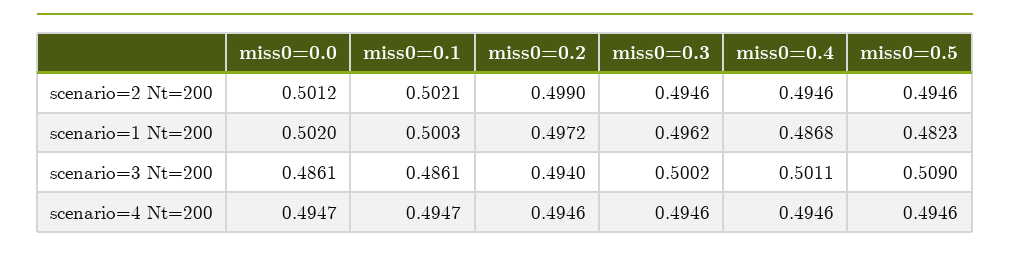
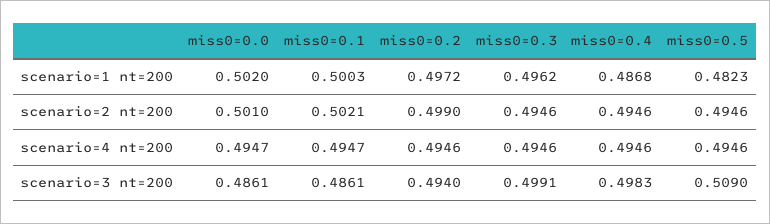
  {
    "miss0=0.0": {
-     "scenario=2 Nt=200": 0.5012,
+     "scenario=2 Nt=200": 0.501,
      "scenario=1 Nt=200": 0.502,
      "scenario=3 Nt=200": 0.4861,
      "scenario=4 Nt=200": 0.4947
    },
    "miss0=0.1": {
      "scenario=2 Nt=200": 0.5021,
      "scenario=1 Nt=200": 0.5003,
      "scenario=3 Nt=200": 0.4861,
      "scenario=4 Nt=200": 0.4947
    },
    "miss0=0.2": {
      "scenario=2 Nt=200": 0.499,
      "scenario=1 Nt=200": 0.4972,
      "scenario=3 Nt=200": 0.494,
      "scenario=4 Nt=200": 0.4946
    },
    "miss0=0.3": {
      "scenario=2 Nt=200": 0.4946,
      "scenario=1 Nt=200": 0.4962,
-     "scenario=3 Nt=200": 0.5002,
+     "scenario=3 Nt=200": 0.4991,
      "scenario=4 Nt=200": 0.4946
    },
    "miss0=0.4": {
      "scenario=2 Nt=200": 0.4946,
      "scenario=1 Nt=200": 0.4868,
-     "scenario=3 Nt=200": 0.5011,
+     "scenario=3 Nt=200": 0.4983,
      "scenario=4 Nt=200": 0.4946
    },
    "miss0=0.5": {
      "scenario=2 Nt=200": 0.4946,
      "scenario=1 Nt=200": 0.4823,
      "scenario=3 Nt=200": 0.509,
      "scenario=4 Nt=200": 0.4946
    }
  }

